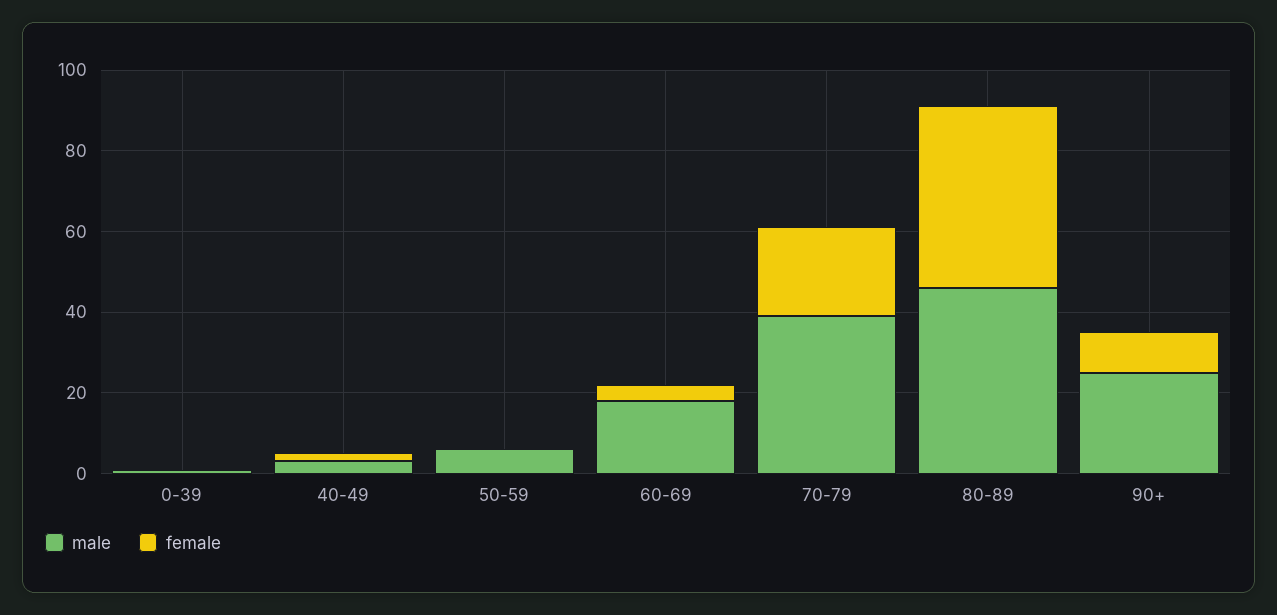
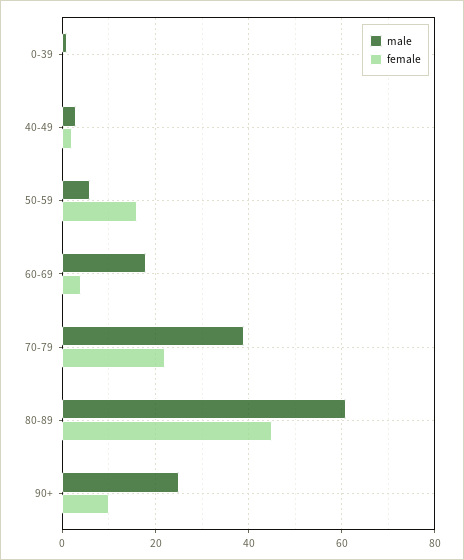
  {
    "male": {
      "0-39": 0,
      "40-49": 5,
      "50-59": 5,
      "60-69": 20,
      "70-79": 40,
-     "80-89": 45,
+     "80-89": 60,
      "90+": 25
    },
    "female": {
      "0-39": 0,
      "40-49": 0,
-     "50-59": 0,
+     "50-59": 15,
      "60-69": 5,
      "70-79": 20,
      "80-89": 45,
      "90+": 10
    }
  }

